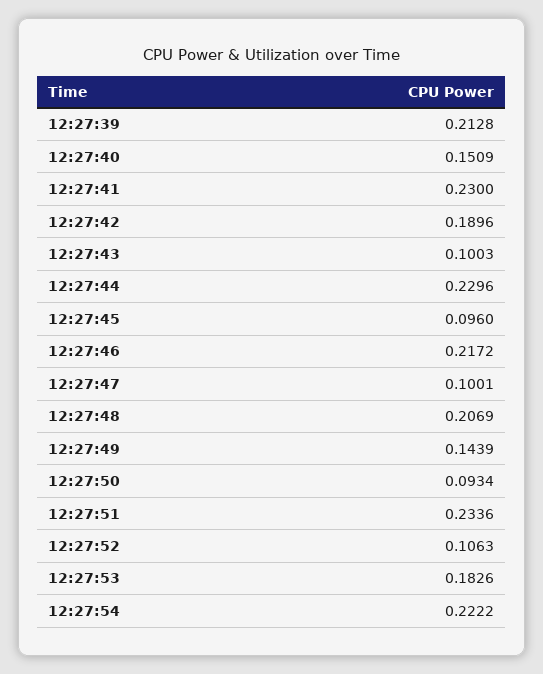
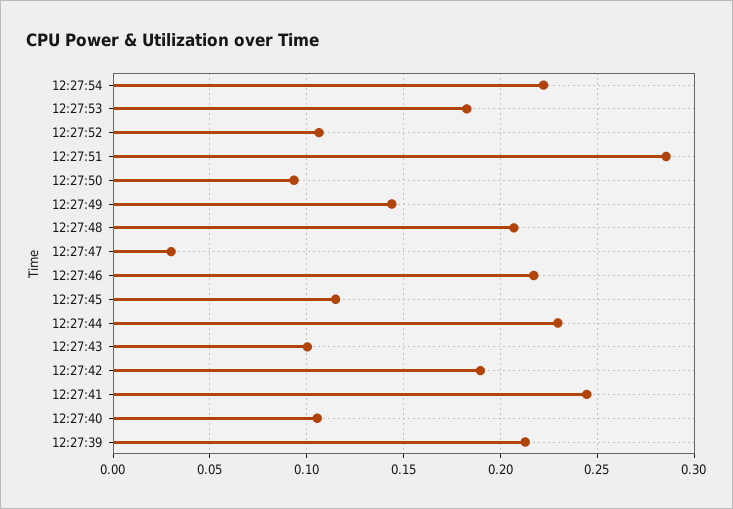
  {
    "12:27:39": 0.2128,
-   "12:27:40": 0.1509,
+   "12:27:40": 0.105,
-   "12:27:41": 0.23,
+   "12:27:41": 0.245,
    "12:27:42": 0.1896,
    "12:27:43": 0.1003,
    "12:27:44": 0.2296,
-   "12:27:45": 0.096,
+   "12:27:45": 0.115,
    "12:27:46": 0.2172,
-   "12:27:47": 0.1001,
+   "12:27:47": 0.03,
    "12:27:48": 0.2069,
    "12:27:49": 0.1439,
    "12:27:50": 0.0934,
-   "12:27:51": 0.2336,
+   "12:27:51": 0.285,
    "12:27:52": 0.1063,
    "12:27:53": 0.1826,
    "12:27:54": 0.2222
  }

